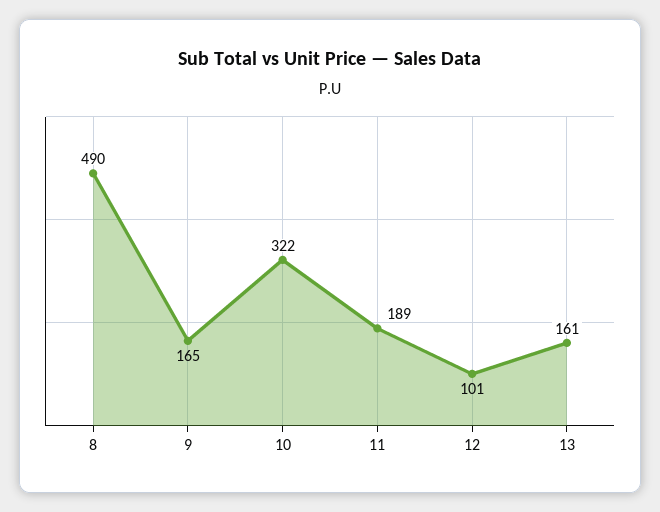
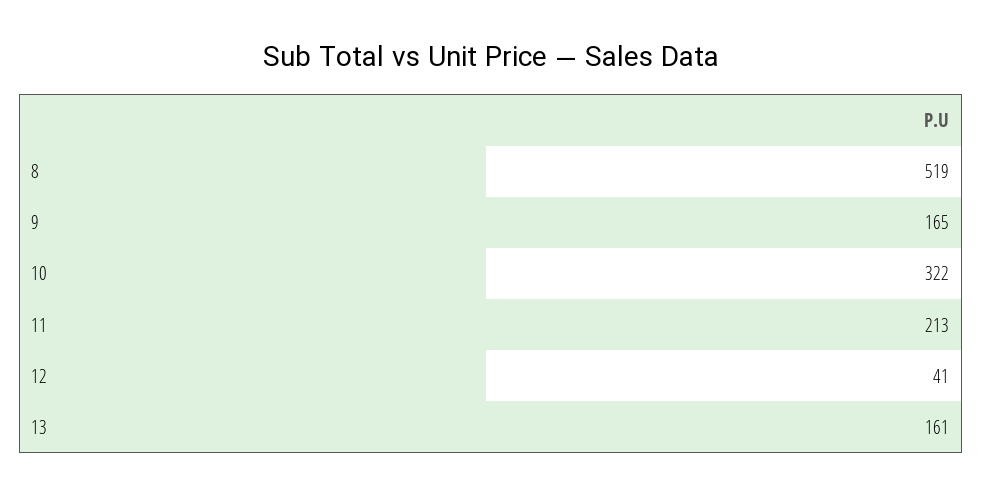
  {
-   "8": 490,
+   "8": 519,
    "9": 165,
    "10": 322,
-   "11": 189,
+   "11": 213,
-   "12": 101,
+   "12": 41,
    "13": 161
  }

